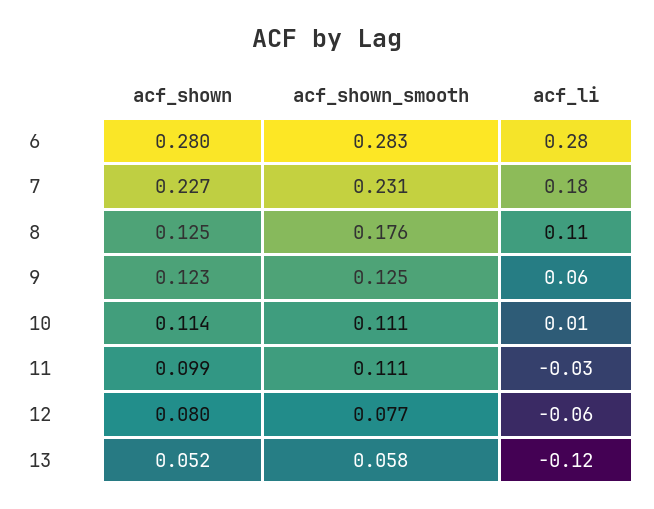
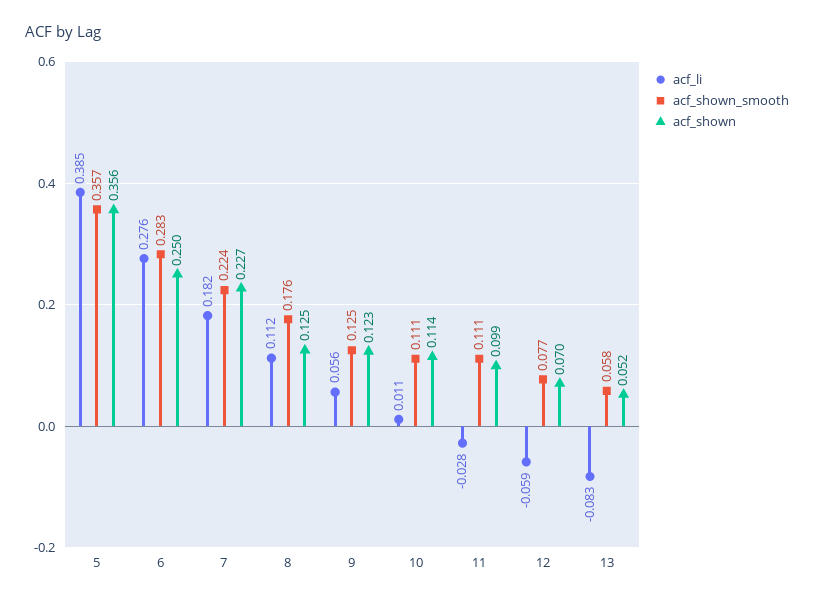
  {
    "acf_shown": {
-     "6": 0.28,
+     "6": 0.25,
      "7": 0.227,
      "8": 0.125,
      "9": 0.123,
      "10": 0.114,
      "11": 0.099,
-     "12": 0.08,
+     "12": 0.07,
-     "13": 0.052
+     "13": 0.052,
+     "5": 0.356
    },
    "acf_shown_smooth": {
      "6": 0.283,
-     "7": 0.231,
+     "7": 0.224,
      "8": 0.176,
      "9": 0.125,
      "10": 0.111,
      "11": 0.111,
      "12": 0.077,
-     "13": 0.058
+     "13": 0.058,
+     "5": 0.357
    },
    "acf_li": {
      "6": 0.276,
      "7": 0.182,
      "8": 0.112,
      "9": 0.056,
      "10": 0.011,
      "11": -0.028,
      "12": -0.059,
-     "13": -0.12
+     "13": -0.083,
+     "5": 0.385
    }
  }

